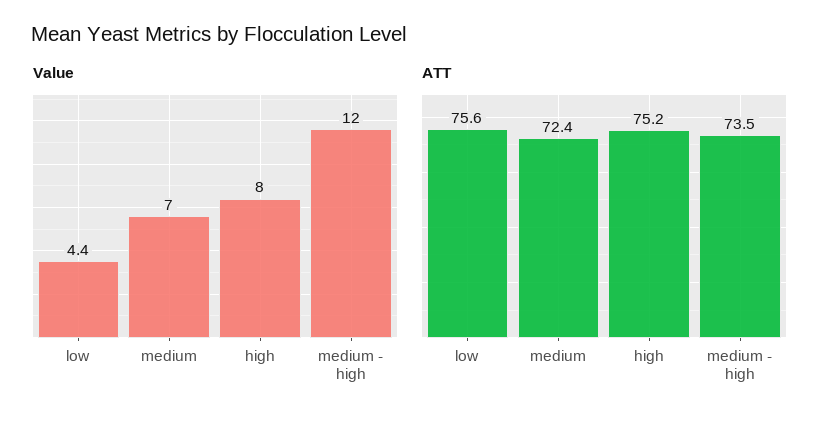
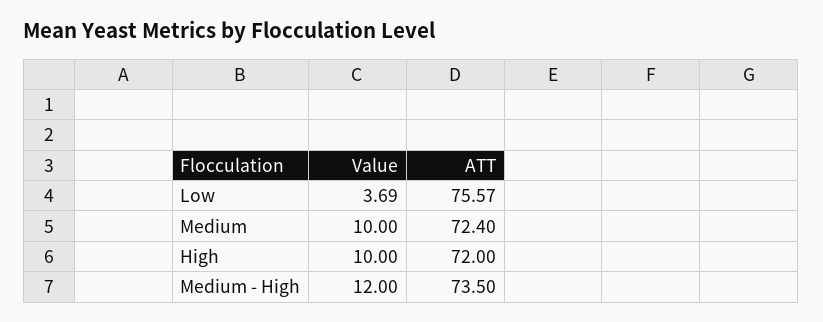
  {
    "Value": {
-     "low": 4.4,
+     "low": 3.69,
-     "medium": 7,
+     "medium": 10,
-     "high": 8,
+     "high": 10,
      "medium - high": 12
    },
    "ATT": {
      "low": 75.57,
      "medium": 72.4,
-     "high": 75.2,
+     "high": 72,
      "medium - high": 73.5
    }
  }

